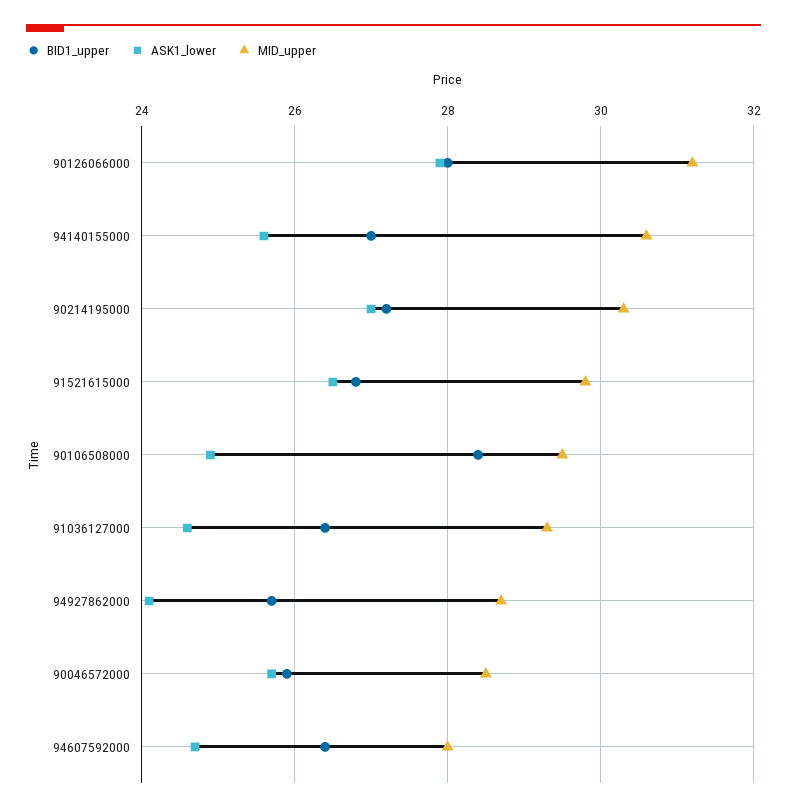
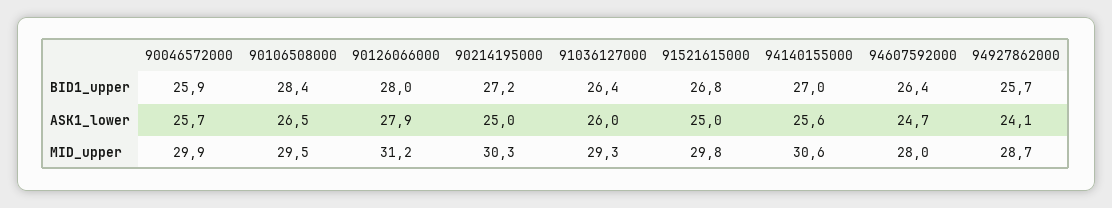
  {
    "BID1_upper": {
      "90126066000": 28,
      "94140155000": 27,
      "90214195000": 27.2,
      "91521615000": 26.8,
      "90106508000": 28.4,
      "91036127000": 26.4,
      "94927862000": 25.7,
      "90046572000": 25.9,
      "94607592000": 26.4
    },
    "ASK1_lower": {
      "90126066000": 27.9,
      "94140155000": 25.6,
-     "90214195000": 27,
+     "90214195000": 25,
-     "91521615000": 26.5,
+     "91521615000": 25,
-     "90106508000": 25,
+     "90106508000": 26.5,
-     "91036127000": 24.5,
+     "91036127000": 26,
      "94927862000": 24.1,
      "90046572000": 25.7,
      "94607592000": 24.7
    },
    "MID_upper": {
      "90126066000": 31.2,
      "94140155000": 30.6,
      "90214195000": 30.3,
      "91521615000": 29.8,
      "90106508000": 29.5,
      "91036127000": 29.3,
      "94927862000": 28.7,
-     "90046572000": 28.5,
+     "90046572000": 29.9,
      "94607592000": 28
    }
  }

